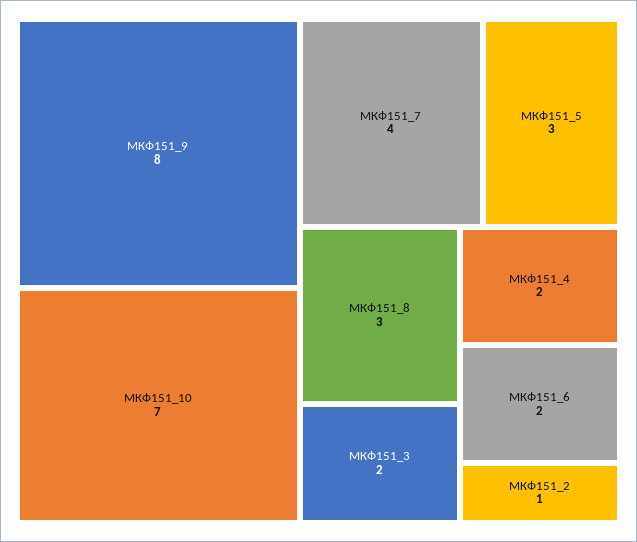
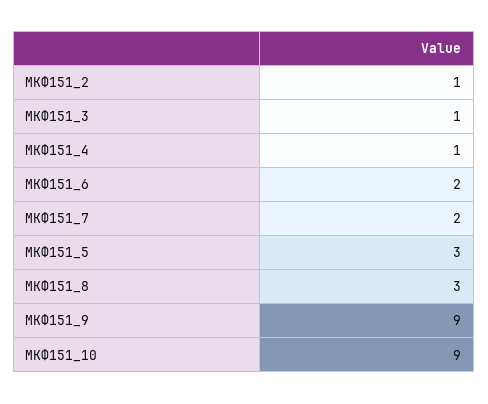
  {
-   "МКФ151_9": 8,
+   "МКФ151_9": 9,
-   "МКФ151_10": 7,
+   "МКФ151_10": 9,
-   "МКФ151_7": 4,
+   "МКФ151_7": 2,
    "МКФ151_5": 3,
    "МКФ151_8": 3,
-   "МКФ151_3": 2,
+   "МКФ151_3": 1,
-   "МКФ151_4": 2,
+   "МКФ151_4": 1,
    "МКФ151_6": 2,
    "МКФ151_2": 1
  }

